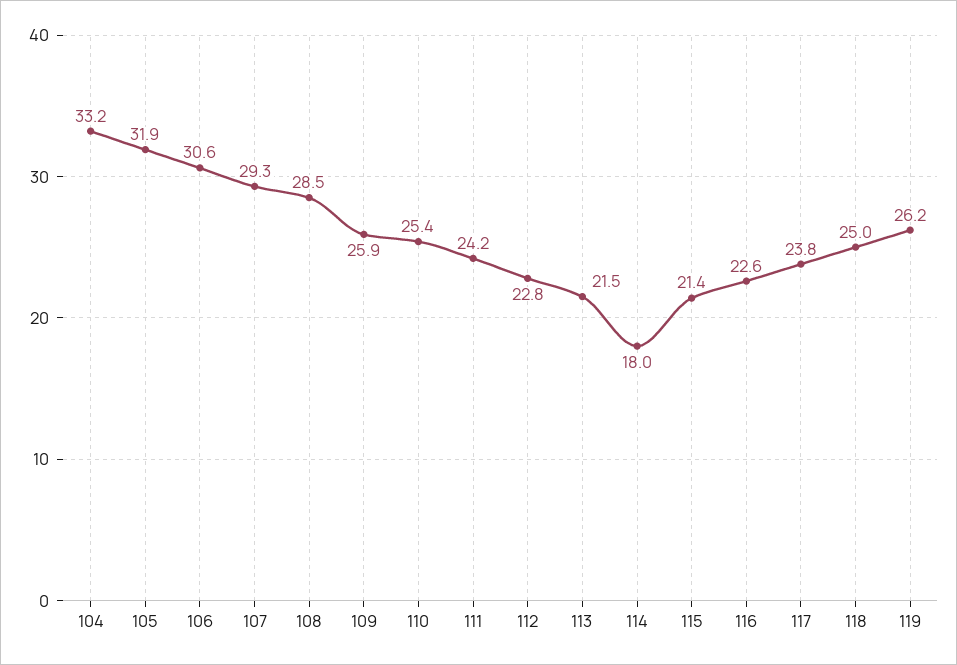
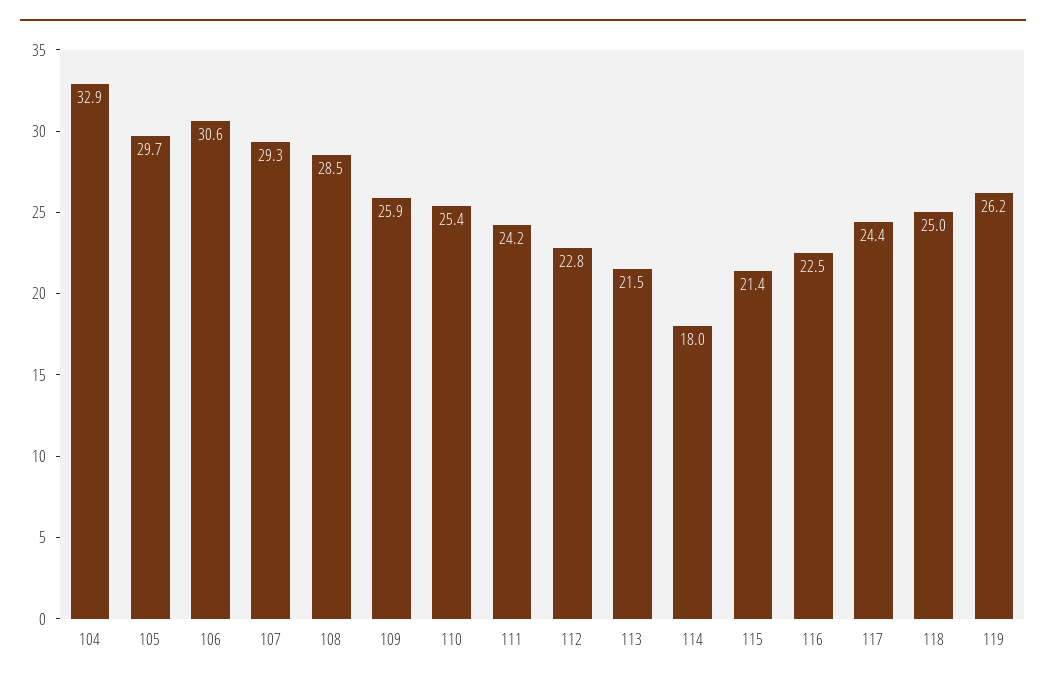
  {
-   "104": 33.2,
+   "104": 32.9,
-   "105": 31.9,
+   "105": 29.7,
    "106": 30.6,
    "107": 29.3,
    "108": 28.5,
    "109": 25.9,
    "110": 25.4,
    "111": 24.2,
    "112": 22.8,
    "113": 21.5,
    "114": 18,
    "115": 21.4,
-   "116": 22.6,
+   "116": 22.5,
-   "117": 23.8,
+   "117": 24.4,
    "118": 25,
    "119": 26.2
  }

